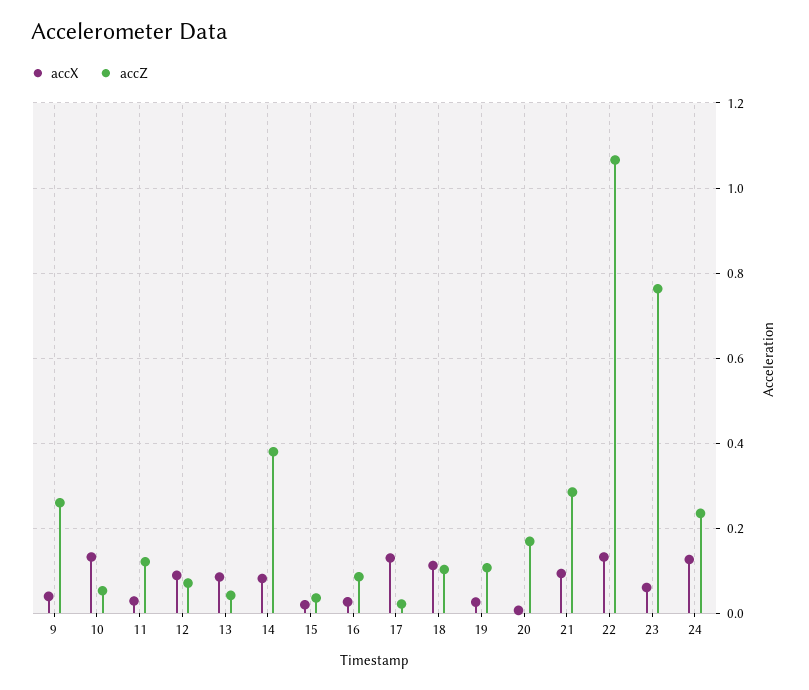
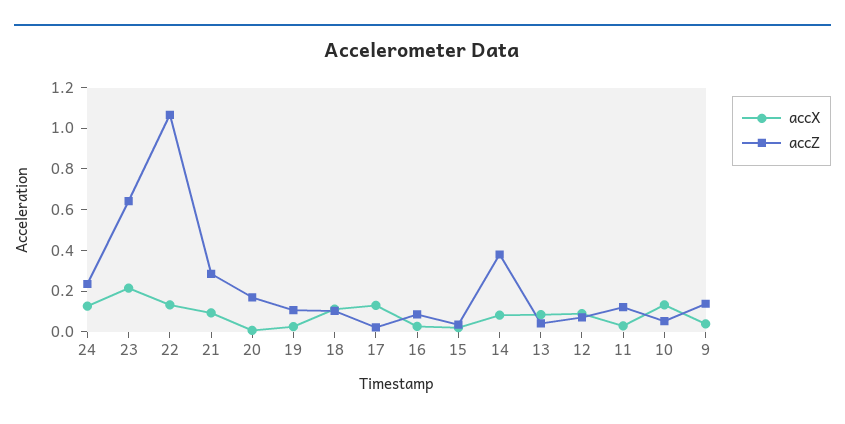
  {
    "accX": {
      "9": 0.04,
      "10": 0.14,
      "11": 0.02,
      "12": 0.08,
      "13": 0.08,
      "14": 0.08,
      "15": 0.02,
      "16": 0.02,
      "17": 0.14,
      "18": 0.12,
      "19": 0.02,
      "20": 0,
      "21": 0.1,
      "22": 0.14,
-     "23": 0.06,
+     "23": 0.2,
      "24": 0.12
    },
    "accZ": {
-     "9": 0.26,
+     "9": 0.15,
      "10": 0.06,
      "11": 0.12,
      "12": 0.08,
      "13": 0.04,
      "14": 0.38,
      "15": 0.04,
      "16": 0.08,
      "17": 0.02,
      "18": 0.1,
      "19": 0.1,
      "20": 0.16,
      "21": 0.28,
      "22": 1.06,
-     "23": 0.76,
+     "23": 0.65,
      "24": 0.24
    }
  }

